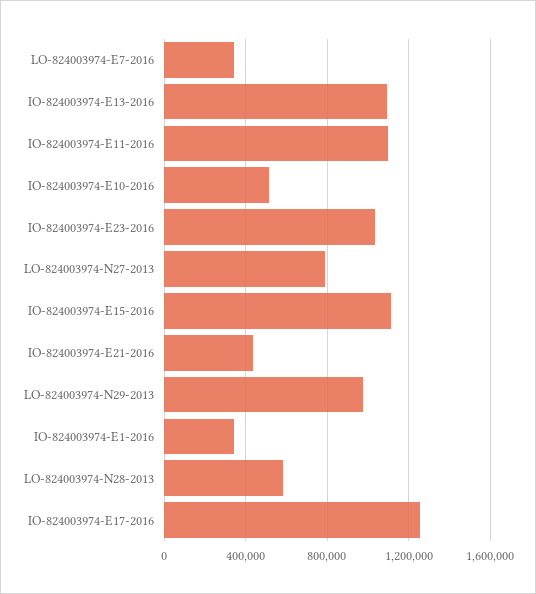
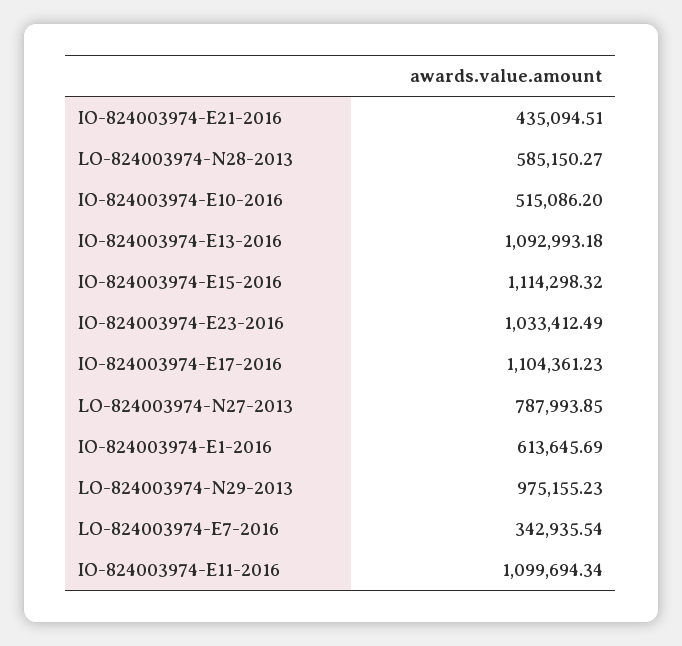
  {
    "LO-824003974-E7-2016": 342935.54,
    "IO-824003974-E13-2016": 1092993.18,
    "IO-824003974-E11-2016": 1099694.34,
    "IO-824003974-E10-2016": 515086.2,
    "IO-824003974-E23-2016": 1033412.49,
    "LO-824003974-N27-2013": 787993.85,
    "IO-824003974-E15-2016": 1114298.32,
    "IO-824003974-E21-2016": 435094.51,
    "LO-824003974-N29-2013": 975155.23,
-   "IO-824003974-E1-2016": 350000,
+   "IO-824003974-E1-2016": 613645.69,
    "LO-824003974-N28-2013": 585150.27,
-   "IO-824003974-E17-2016": 1250000
+   "IO-824003974-E17-2016": 1104361.23
  }

